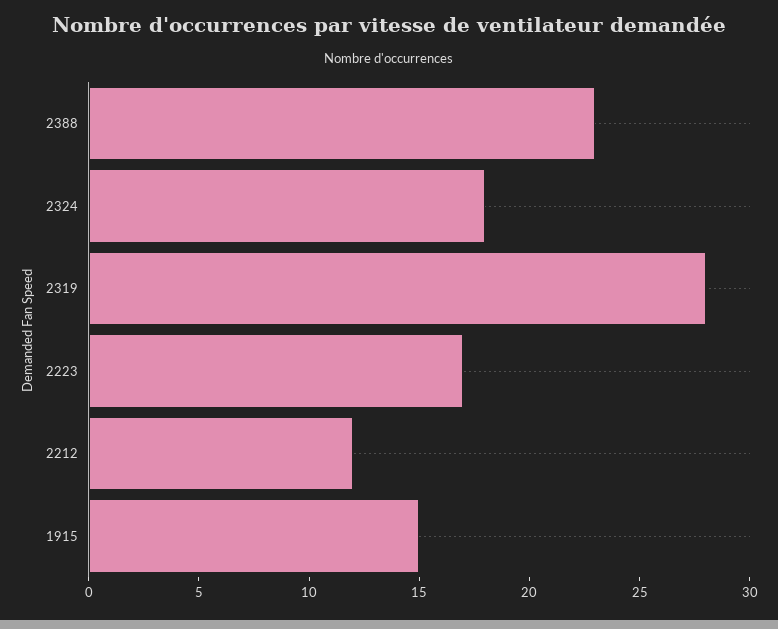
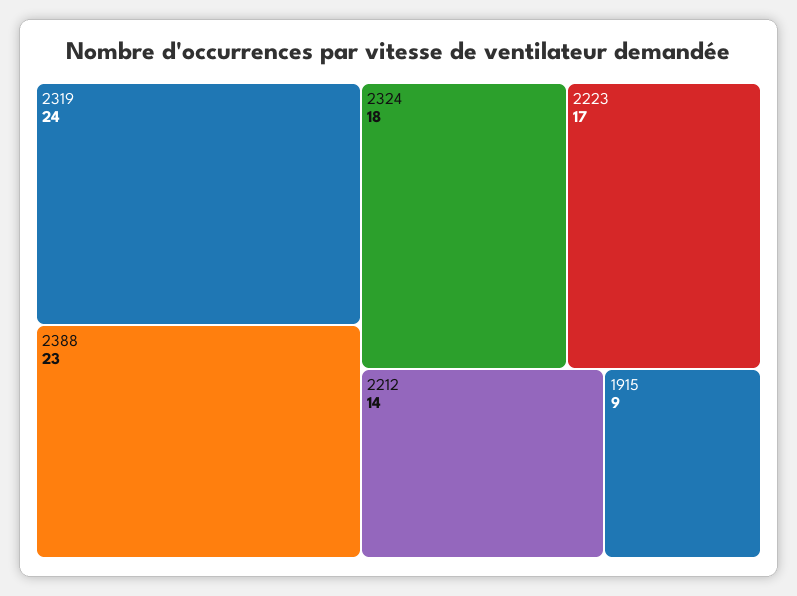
  {
    "2388": 23,
    "2324": 18,
-   "2319": 28,
+   "2319": 24,
    "2223": 17,
-   "2212": 12,
+   "2212": 14,
-   "1915": 15
+   "1915": 9
  }

